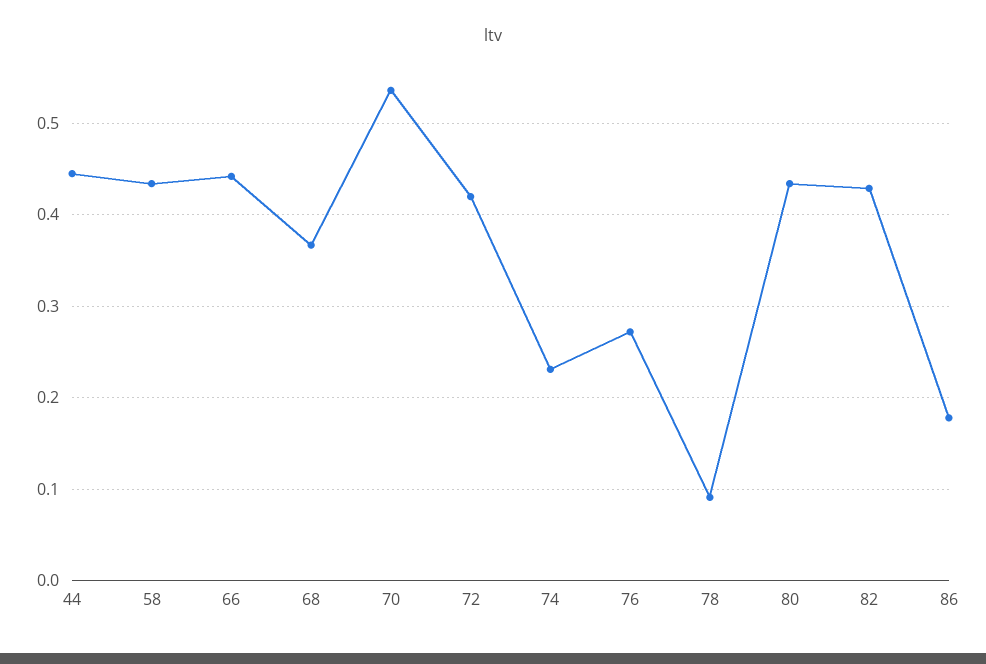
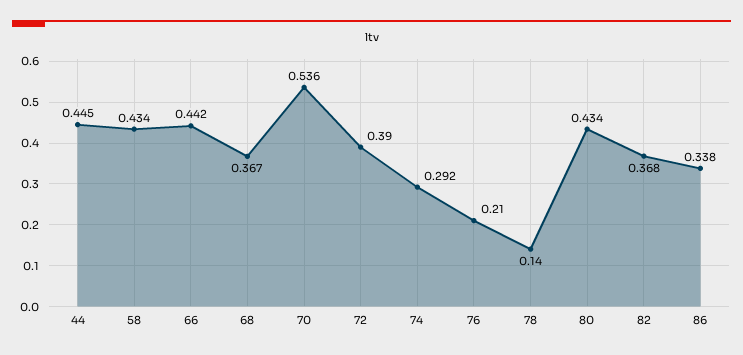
  {
    "44": 0.445,
    "58": 0.434,
    "66": 0.442,
    "68": 0.367,
    "70": 0.536,
-   "72": 0.42,
+   "72": 0.39,
-   "74": 0.23,
+   "74": 0.292,
-   "76": 0.27,
+   "76": 0.21,
-   "78": 0.09,
+   "78": 0.14,
    "80": 0.434,
-   "82": 0.43,
+   "82": 0.368,
-   "86": 0.18
+   "86": 0.338
  }

